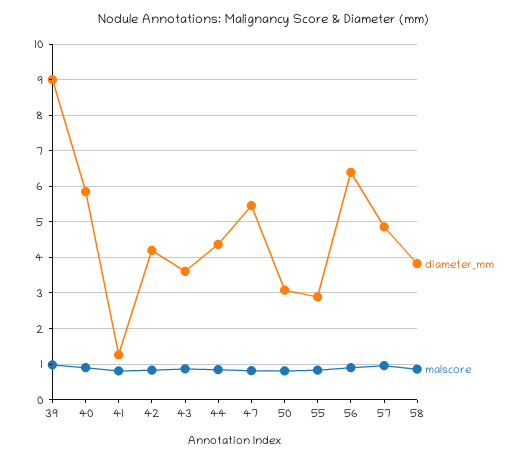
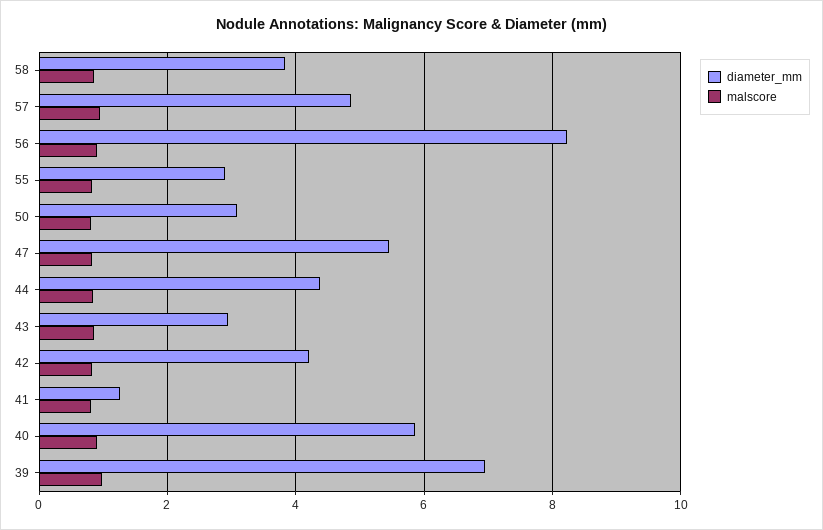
  {
    "diameter_mm": {
-     "39": 9,
+     "39": 7,
      "40": 5.8,
      "41": 1.2,
      "42": 4.2,
-     "43": 3.6,
+     "43": 3,
      "44": 4.4,
      "47": 5.4,
      "50": 3,
      "55": 2.8,
-     "56": 6.4,
+     "56": 8.2,
      "57": 4.8,
      "58": 3.8
    },
    "malscore": {
      "39": 1,
      "40": 1,
      "41": 0.8,
      "42": 0.8,
      "43": 0.8,
      "44": 0.8,
      "47": 0.8,
      "50": 0.8,
      "55": 0.8,
      "56": 1,
      "57": 1,
      "58": 0.8
    }
  }

